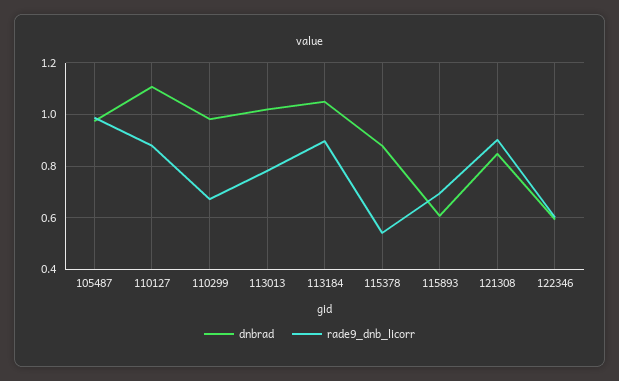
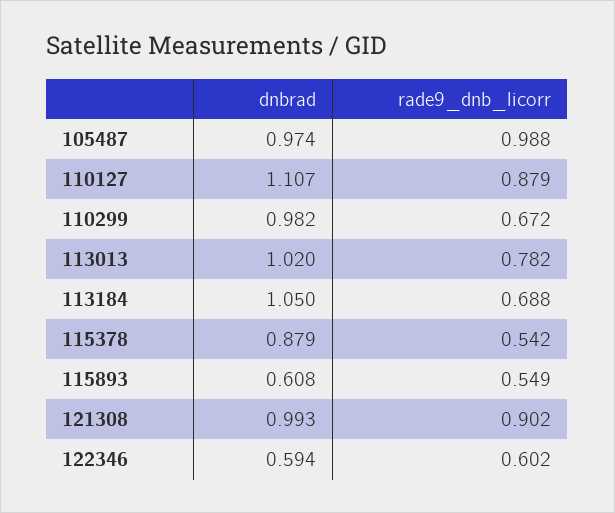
  {
    "dnbrad": {
      "105487": 0.974,
      "110127": 1.107,
      "110299": 0.982,
      "113013": 1.02,
      "113184": 1.05,
      "115378": 0.879,
      "115893": 0.608,
-     "121308": 0.85,
+     "121308": 0.993,
      "122346": 0.594
    },
    "rade9_dnb_licorr": {
      "105487": 0.988,
      "110127": 0.879,
      "110299": 0.672,
      "113013": 0.782,
-     "113184": 0.9,
+     "113184": 0.688,
      "115378": 0.542,
-     "115893": 0.7,
+     "115893": 0.549,
      "121308": 0.902,
      "122346": 0.602
    }
  }

